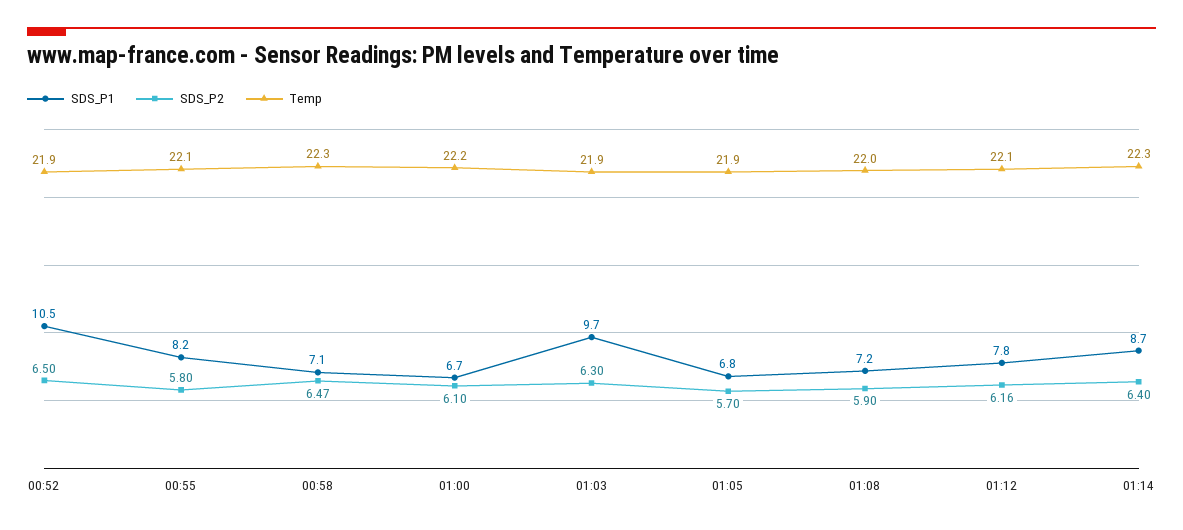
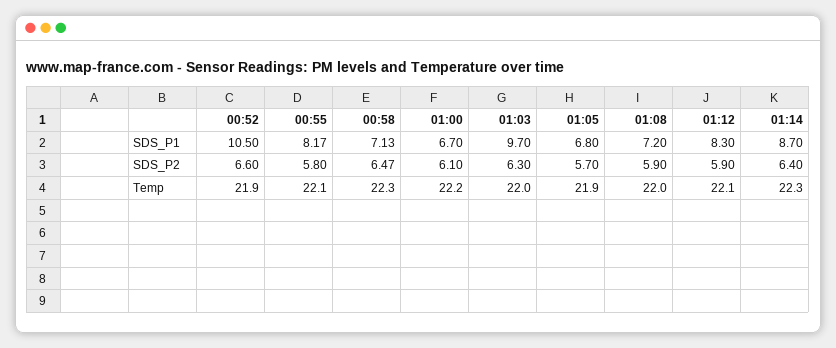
  {
    "SDS_P1": {
      "00:52": 10.5,
      "00:55": 8.17,
      "00:58": 7.13,
      "01:00": 6.7,
      "01:03": 9.7,
      "01:05": 6.8,
      "01:08": 7.2,
-     "01:12": 7.8,
+     "01:12": 8.3,
      "01:14": 8.7
    },
    "SDS_P2": {
-     "00:52": 6.5,
+     "00:52": 6.6,
      "00:55": 5.8,
      "00:58": 6.47,
      "01:00": 6.1,
      "01:03": 6.3,
      "01:05": 5.7,
      "01:08": 5.9,
-     "01:12": 6.16,
+     "01:12": 5.9,
      "01:14": 6.4
    },
    "Temp": {
      "00:52": 21.9,
      "00:55": 22.1,
      "00:58": 22.3,
      "01:00": 22.2,
-     "01:03": 21.9,
+     "01:03": 22,
      "01:05": 21.9,
      "01:08": 22,
      "01:12": 22.1,
      "01:14": 22.3
    }
  }

